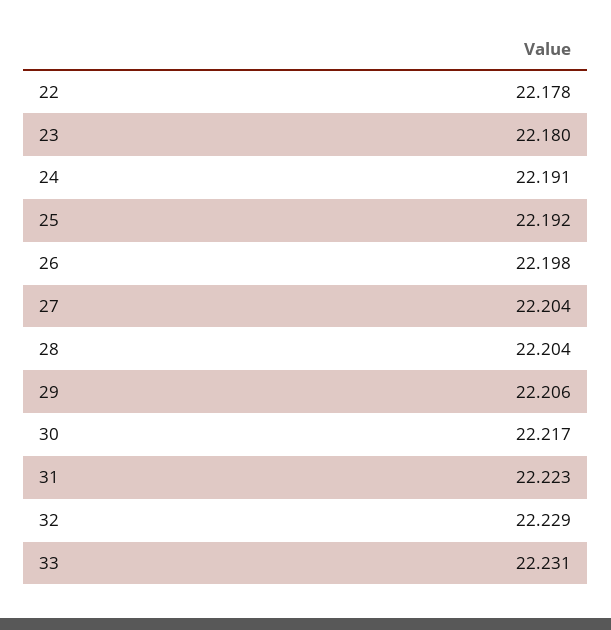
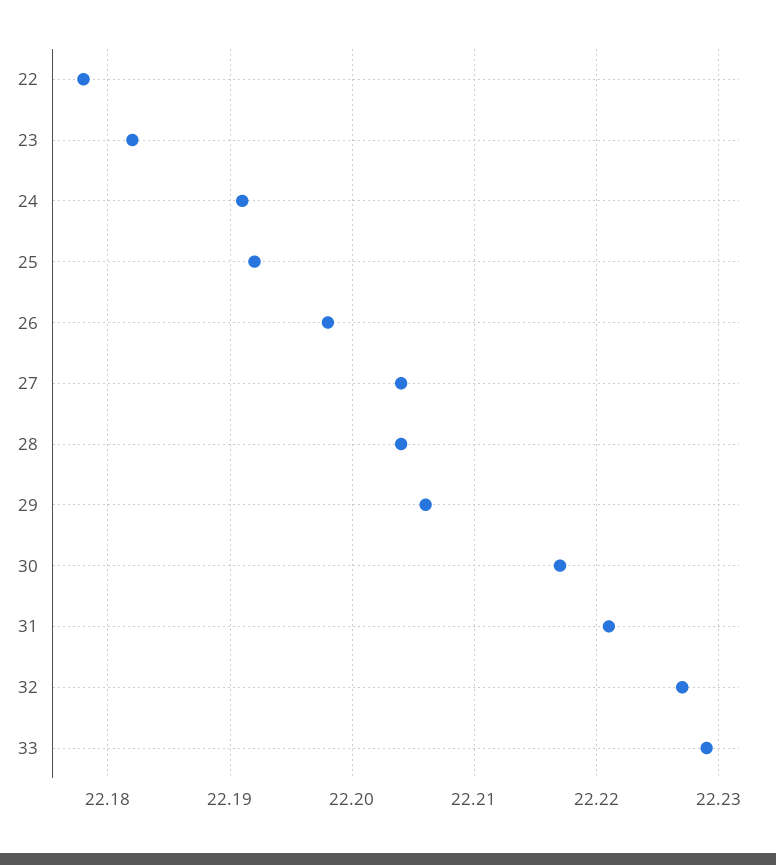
  {
    "22": 22.178,
-   "23": 22.18,
+   "23": 22.182,
    "24": 22.191,
    "25": 22.192,
    "26": 22.198,
    "27": 22.204,
    "28": 22.204,
    "29": 22.206,
    "30": 22.217,
-   "31": 22.223,
+   "31": 22.221,
-   "32": 22.229,
+   "32": 22.227,
-   "33": 22.231
+   "33": 22.229
  }

